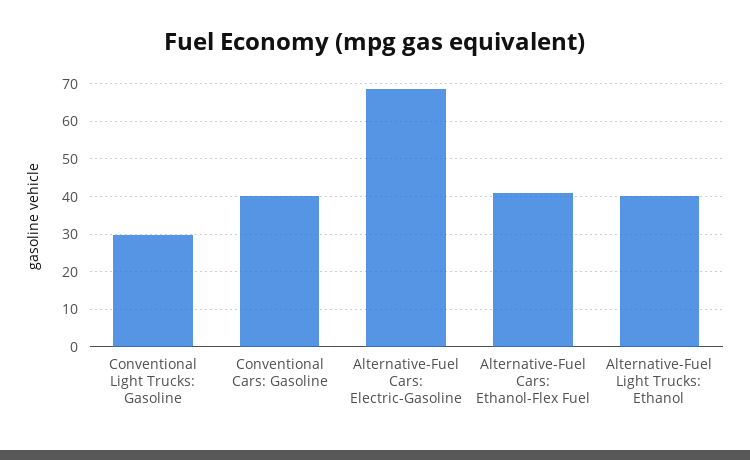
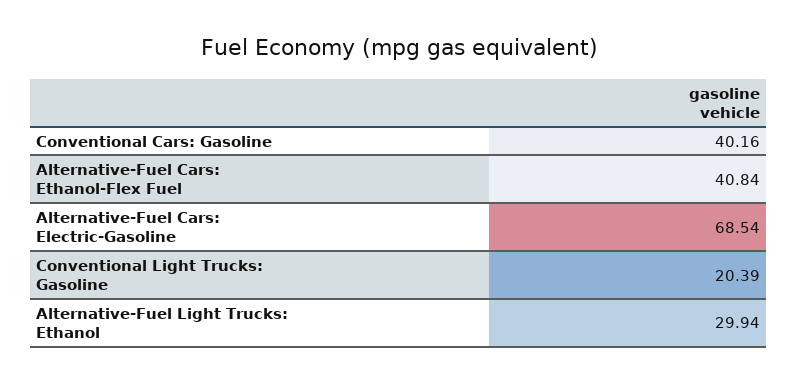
  {
-   "Conventional Light Trucks: Gasoline": 30,
+   "Conventional Light Trucks: Gasoline": 20.39,
    "Conventional Cars: Gasoline": 40.16,
    "Alternative-Fuel Cars: Electric-Gasoline": 68.54,
    "Alternative-Fuel Cars: Ethanol-Flex Fuel": 40.84,
-   "Alternative-Fuel Light Trucks: Ethanol": 40
+   "Alternative-Fuel Light Trucks: Ethanol": 29.94
  }

